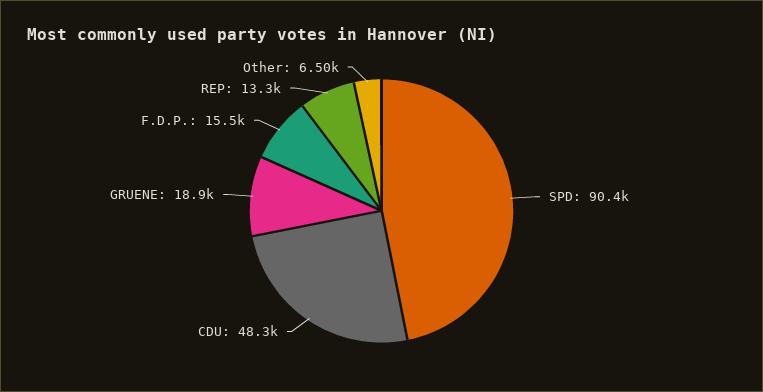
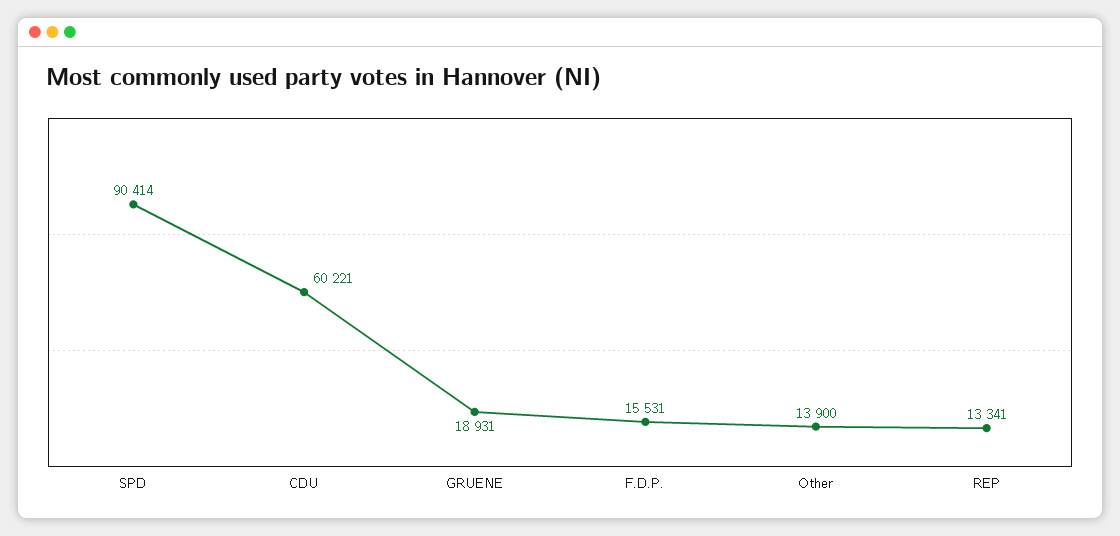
  {
    "SPD": 90414,
-   "CDU": 48300,
+   "CDU": 60221,
    "GRUENE": 18931,
    "F.D.P.": 15531,
    "REP": 13341,
-   "Other": 6500
+   "Other": 13900
  }

